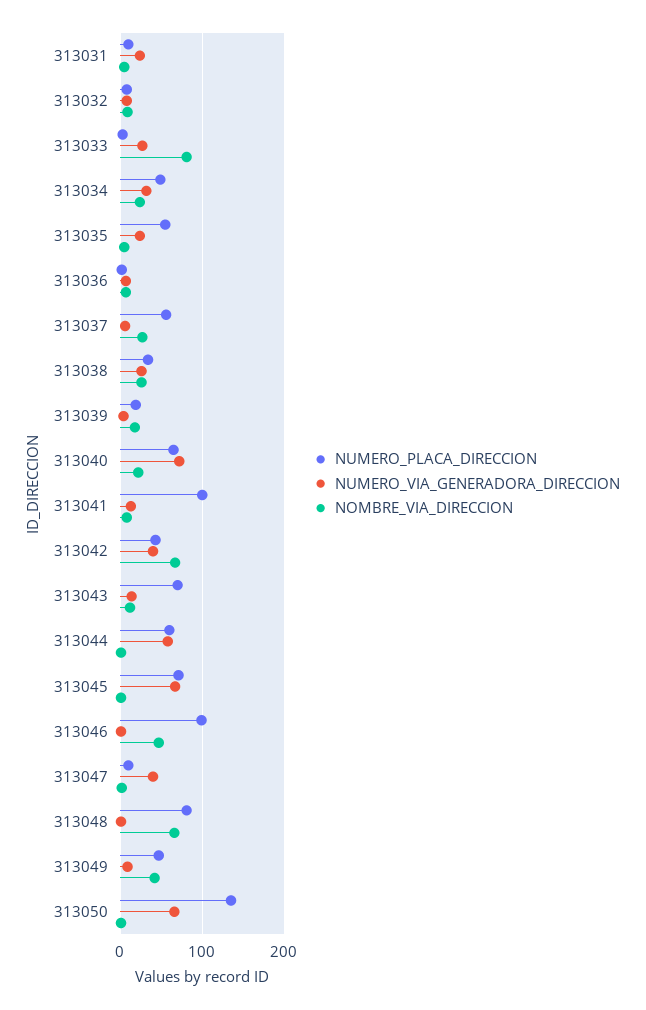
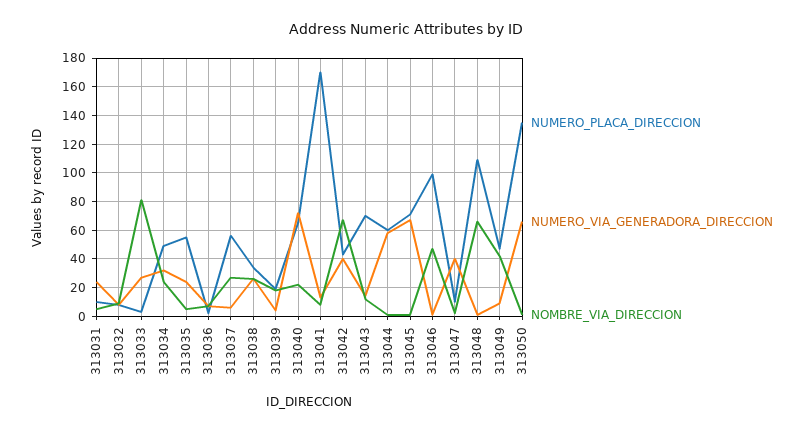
  {
    "NUMERO_PLACA_DIRECCION": {
      "313031": 10,
      "313032": 10,
      "313033": 5,
      "313034": 50,
      "313035": 55,
      "313036": 0,
      "313037": 55,
      "313038": 35,
      "313039": 20,
      "313040": 65,
-     "313041": 100,
+     "313041": 170,
      "313042": 45,
      "313043": 70,
      "313044": 60,
      "313045": 70,
      "313046": 100,
      "313047": 10,
-     "313048": 80,
+     "313048": 110,
      "313049": 45,
      "313050": 135
    },
    "NUMERO_VIA_GENERADORA_DIRECCION": {
      "313031": 25,
      "313032": 10,
      "313033": 25,
      "313034": 30,
      "313035": 25,
      "313036": 5,
      "313037": 5,
      "313038": 25,
      "313039": 5,
      "313040": 70,
      "313041": 15,
      "313042": 40,
      "313043": 15,
      "313044": 60,
      "313045": 65,
      "313046": 0,
      "313047": 40,
      "313048": 0,
      "313049": 10,
      "313050": 65
    },
    "NOMBRE_VIA_DIRECCION": {
      "313031": 5,
      "313032": 10,
      "313033": 80,
      "313034": 25,
      "313035": 5,
      "313036": 5,
      "313037": 25,
      "313038": 25,
      "313039": 20,
      "313040": 20,
      "313041": 10,
      "313042": 65,
      "313043": 10,
      "313044": 0,
      "313045": 0,
      "313046": 45,
      "313047": 0,
      "313048": 65,
      "313049": 40,
      "313050": 0
    }
  }

